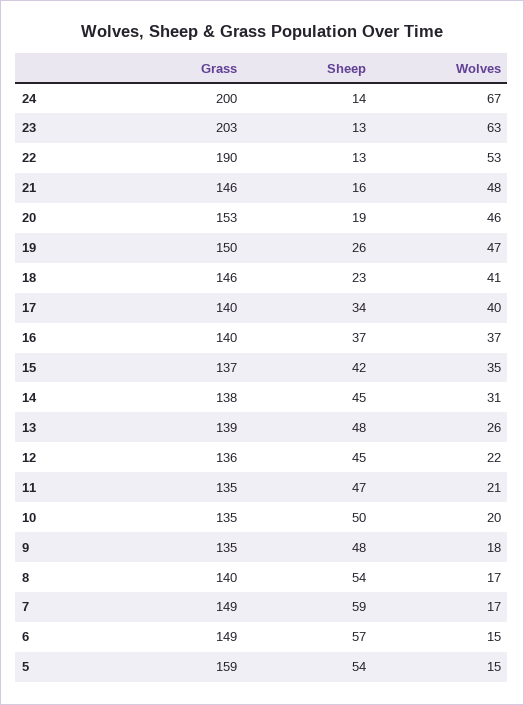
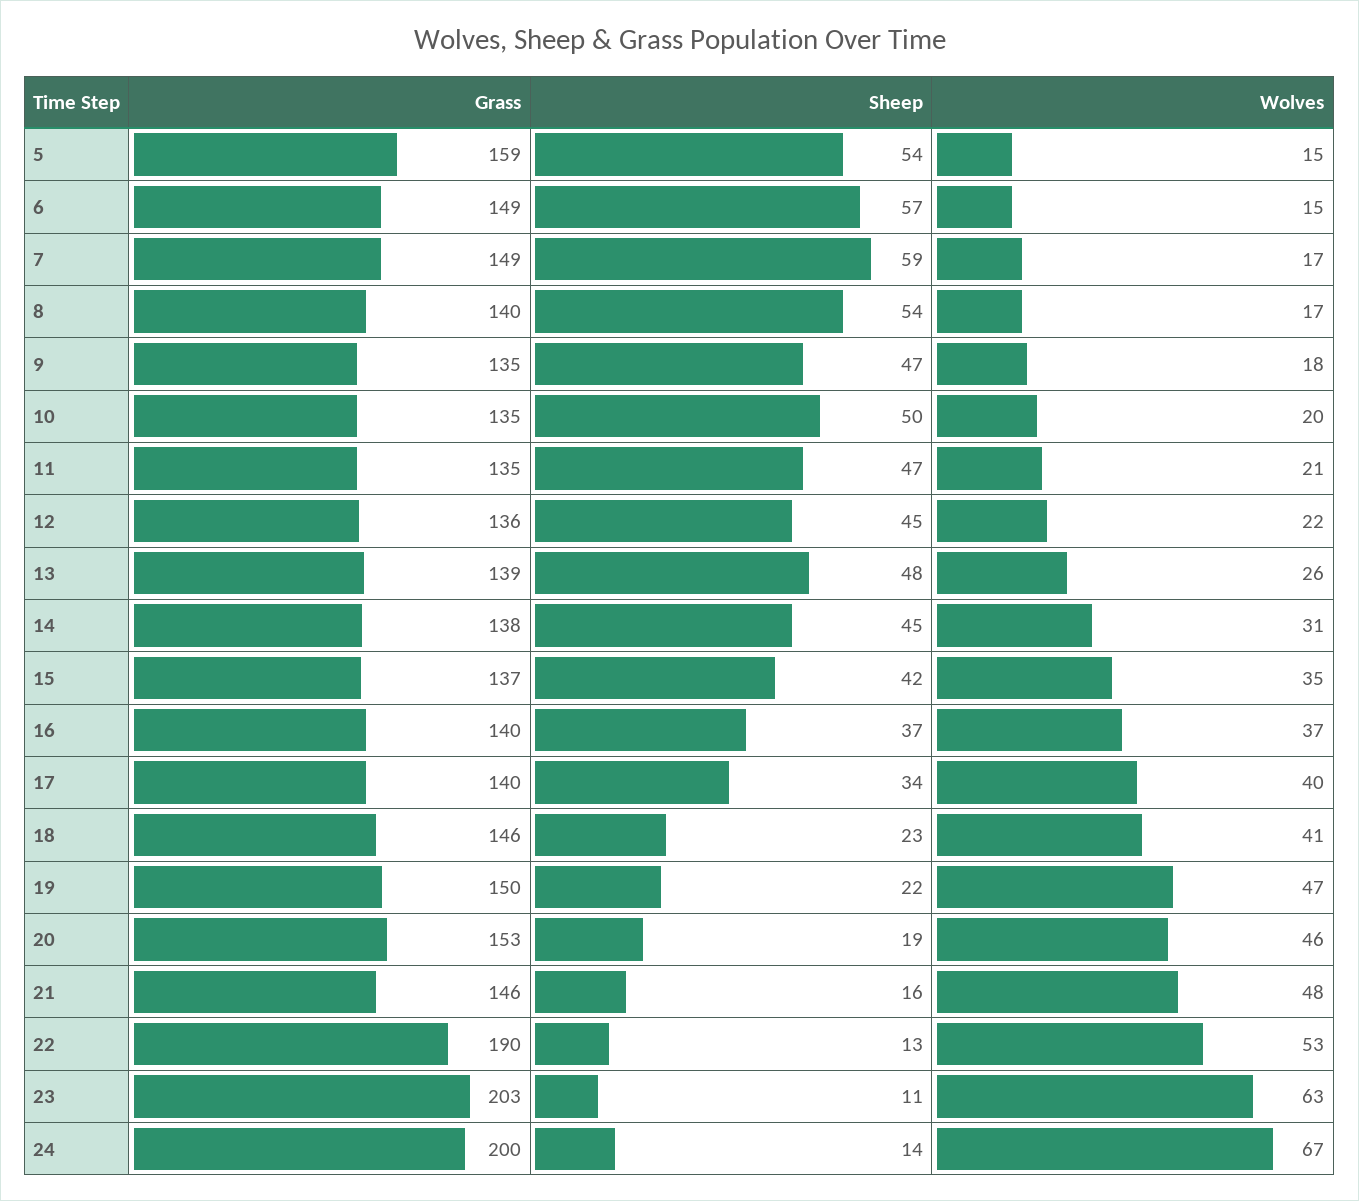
  {
    "Grass": {
      "24": 200,
      "23": 203,
      "22": 190,
      "21": 146,
      "20": 153,
      "19": 150,
      "18": 146,
      "17": 140,
      "16": 140,
      "15": 137,
      "14": 138,
      "13": 139,
      "12": 136,
      "11": 135,
      "10": 135,
      "9": 135,
      "8": 140,
      "7": 149,
      "6": 149,
      "5": 159
    },
    "Sheep": {
      "24": 14,
-     "23": 13,
+     "23": 11,
      "22": 13,
      "21": 16,
      "20": 19,
-     "19": 26,
+     "19": 22,
      "18": 23,
      "17": 34,
      "16": 37,
      "15": 42,
      "14": 45,
      "13": 48,
      "12": 45,
      "11": 47,
      "10": 50,
-     "9": 48,
+     "9": 47,
      "8": 54,
      "7": 59,
      "6": 57,
      "5": 54
    },
    "Wolves": {
      "24": 67,
      "23": 63,
      "22": 53,
      "21": 48,
      "20": 46,
      "19": 47,
      "18": 41,
      "17": 40,
      "16": 37,
      "15": 35,
      "14": 31,
      "13": 26,
      "12": 22,
      "11": 21,
      "10": 20,
      "9": 18,
      "8": 17,
      "7": 17,
      "6": 15,
      "5": 15
    }
  }

